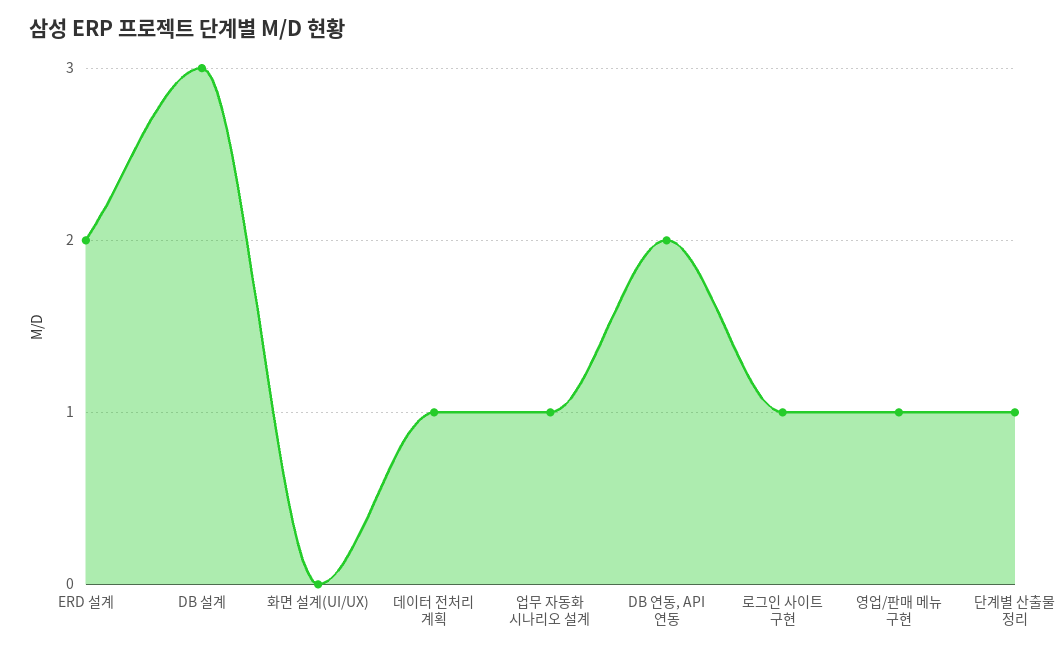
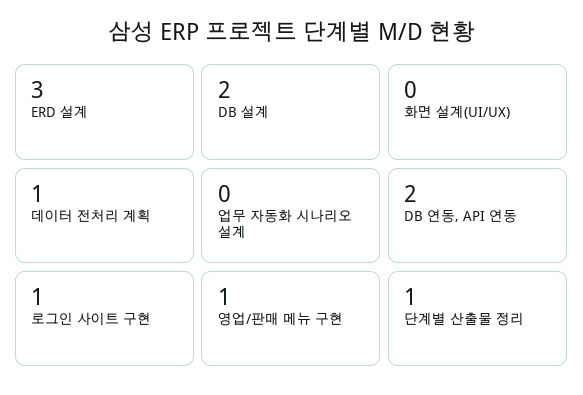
  {
-   "ERD 설계": 2,
+   "ERD 설계": 3,
-   "DB 설계": 3,
+   "DB 설계": 2,
    "화면 설계(UI/UX)": 0,
    "데이터 전처리 계획": 1,
-   "업무 자동화 시나리오 설계": 1,
+   "업무 자동화 시나리오 설계": 0,
    "DB 연동, API 연동": 2,
    "로그인 사이트 구현": 1,
    "영업/판매 메뉴 구현": 1,
    "단계별 산출물 정리": 1
  }

